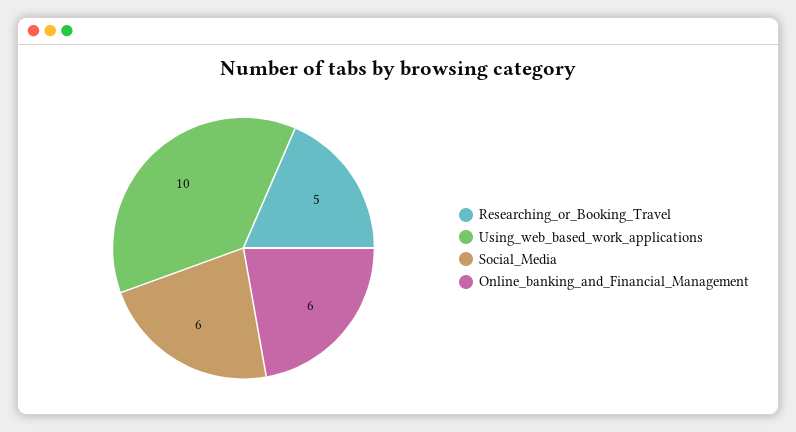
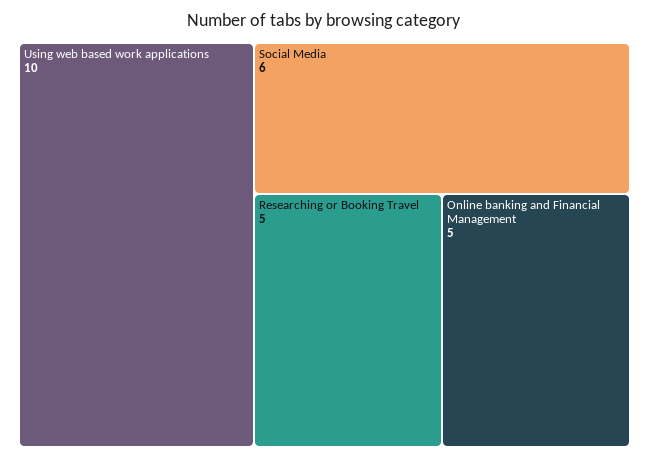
  {
    "Researching_or_Booking_Travel": 5,
    "Using_web_based_work_applications": 10,
    "Social_Media": 6,
-   "Online_banking_and_Financial_Management": 6
+   "Online_banking_and_Financial_Management": 5
  }

